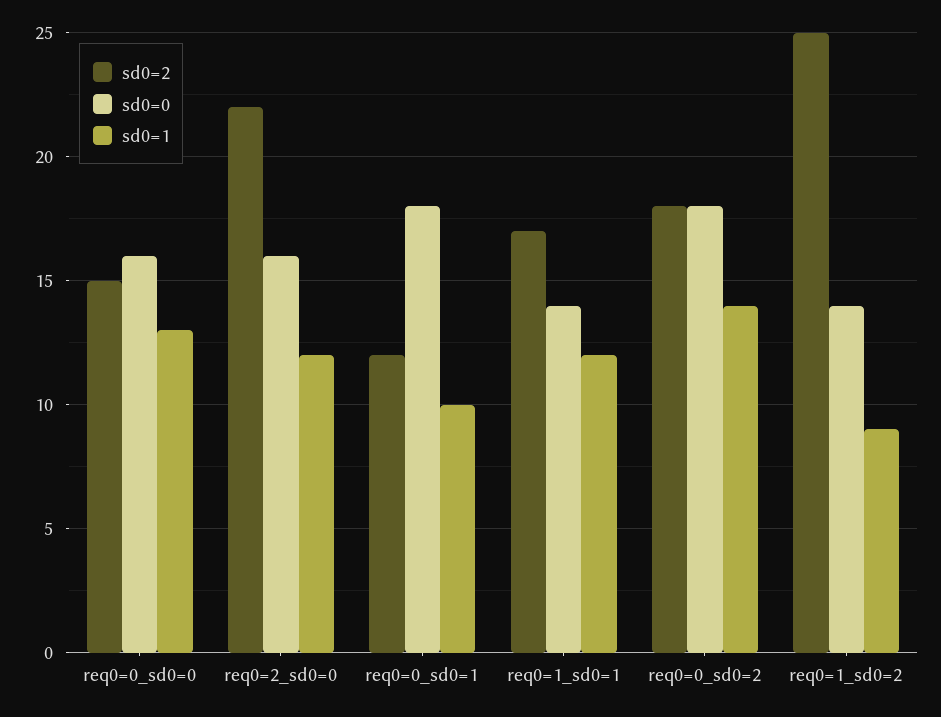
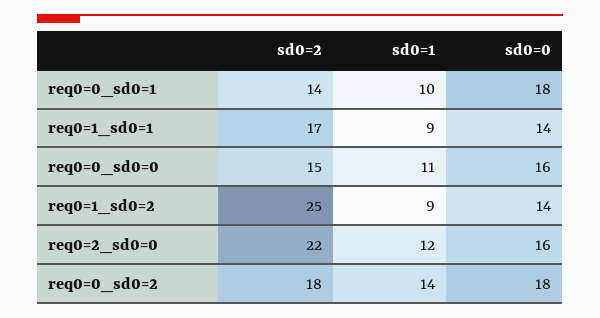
  {
    "sd0=2": {
      "req0=0_sd0=0": 15,
      "req0=2_sd0=0": 22,
-     "req0=0_sd0=1": 12,
+     "req0=0_sd0=1": 14,
      "req0=1_sd0=1": 17,
      "req0=0_sd0=2": 18,
      "req0=1_sd0=2": 25
    },
    "sd0=0": {
      "req0=0_sd0=0": 16,
      "req0=2_sd0=0": 16,
      "req0=0_sd0=1": 18,
      "req0=1_sd0=1": 14,
      "req0=0_sd0=2": 18,
      "req0=1_sd0=2": 14
    },
    "sd0=1": {
-     "req0=0_sd0=0": 13,
+     "req0=0_sd0=0": 11,
      "req0=2_sd0=0": 12,
      "req0=0_sd0=1": 10,
-     "req0=1_sd0=1": 12,
+     "req0=1_sd0=1": 9,
      "req0=0_sd0=2": 14,
      "req0=1_sd0=2": 9
    }
  }

